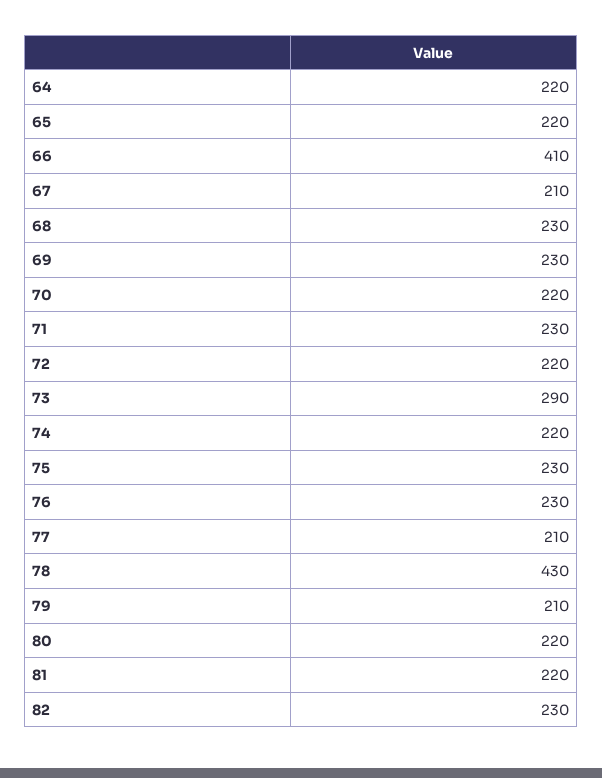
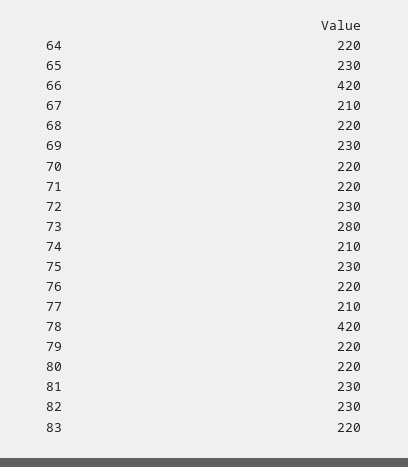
  {
    "64": 220,
-   "65": 220,
+   "65": 230,
-   "66": 410,
+   "66": 420,
    "67": 210,
-   "68": 230,
+   "68": 220,
    "69": 230,
    "70": 220,
-   "71": 230,
+   "71": 220,
-   "72": 220,
+   "72": 230,
-   "73": 290,
+   "73": 280,
-   "74": 220,
+   "74": 210,
    "75": 230,
-   "76": 230,
+   "76": 220,
    "77": 210,
-   "78": 430,
+   "78": 420,
-   "79": 210,
+   "79": 220,
    "80": 220,
-   "81": 220,
+   "81": 230,
-   "82": 230
+   "82": 230,
+   "83": 220
  }

